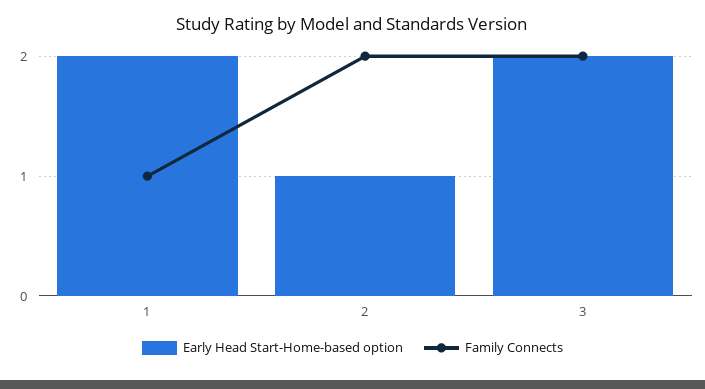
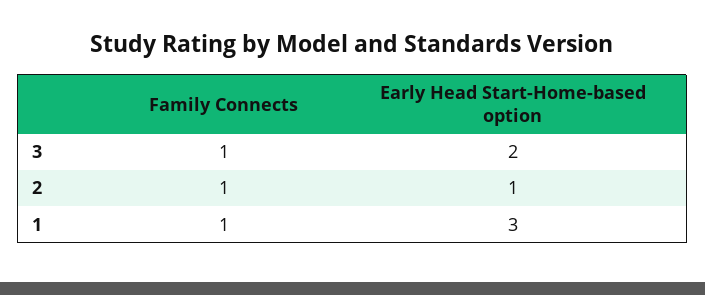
  {
    "Early Head Start-Home-based option": {
-     "1": 2,
+     "1": 3,
      "2": 1,
      "3": 2
    },
    "Family Connects": {
      "1": 1,
-     "2": 2,
+     "2": 1,
-     "3": 2
+     "3": 1
    }
  }

